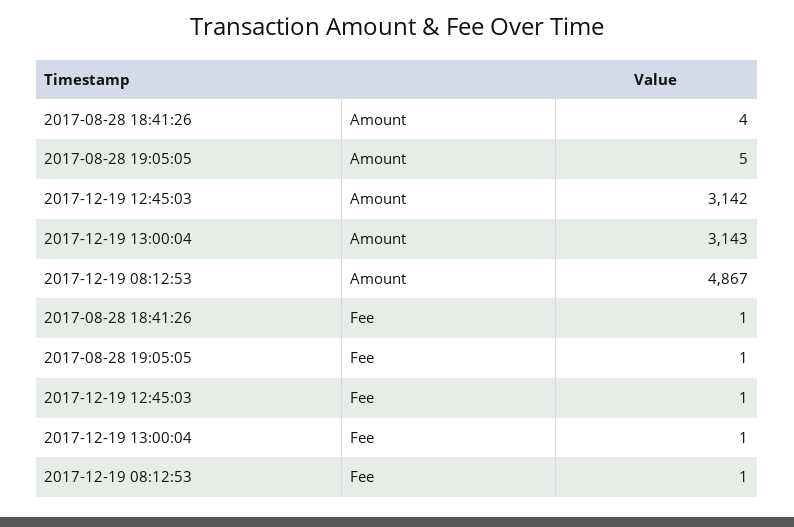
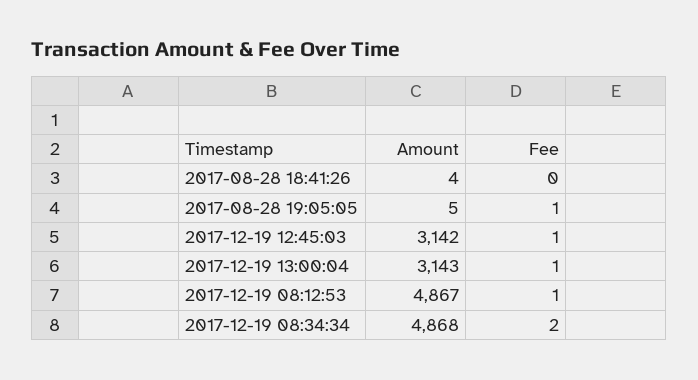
  {
    "2017-08-28 18:41:26": {
      "Amount": 4,
-     "Fee": 1
+     "Fee": 0
    },
    "2017-08-28 19:05:05": {
      "Amount": 5,
      "Fee": 1
    },
    "2017-12-19 12:45:03": {
      "Amount": 3142,
      "Fee": 1
    },
    "2017-12-19 13:00:04": {
      "Amount": 3143,
      "Fee": 1
    },
    "2017-12-19 08:12:53": {
      "Amount": 4867,
      "Fee": 1
-   }
+   },
+   "2017-12-19 08:34:34": {
+     "Amount": 4868,
+     "Fee": 2
+   }
  }

